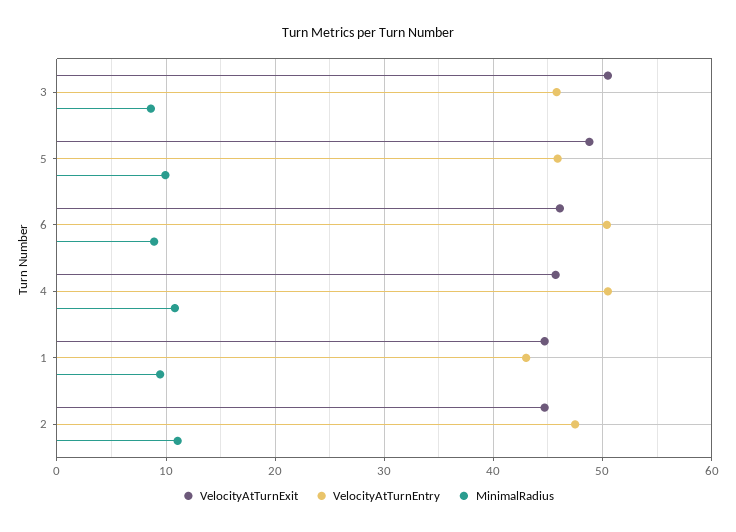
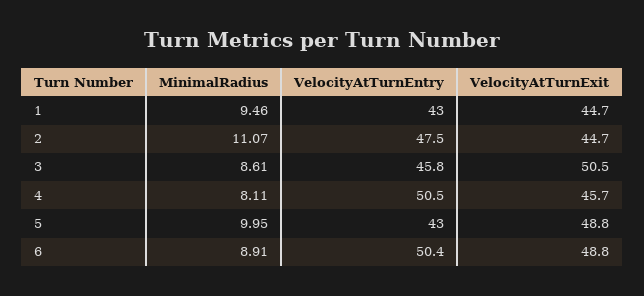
  {
    "VelocityAtTurnExit": {
      "3": 50.5,
      "5": 48.8,
-     "6": 46,
+     "6": 48.8,
      "4": 45.7,
      "1": 44.7,
      "2": 44.7
    },
    "VelocityAtTurnEntry": {
      "3": 45.8,
-     "5": 46,
+     "5": 43,
      "6": 50.4,
      "4": 50.5,
      "1": 43,
      "2": 47.5
    },
    "MinimalRadius": {
      "3": 8.61,
      "5": 9.95,
      "6": 8.91,
-     "4": 11,
+     "4": 8.11,
      "1": 9.46,
      "2": 11.07
    }
  }

